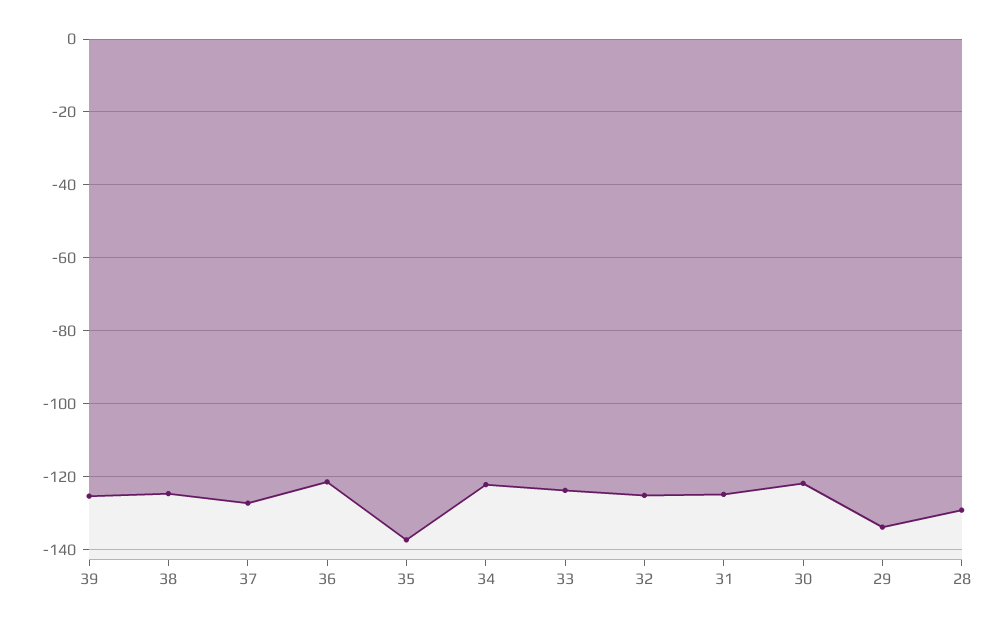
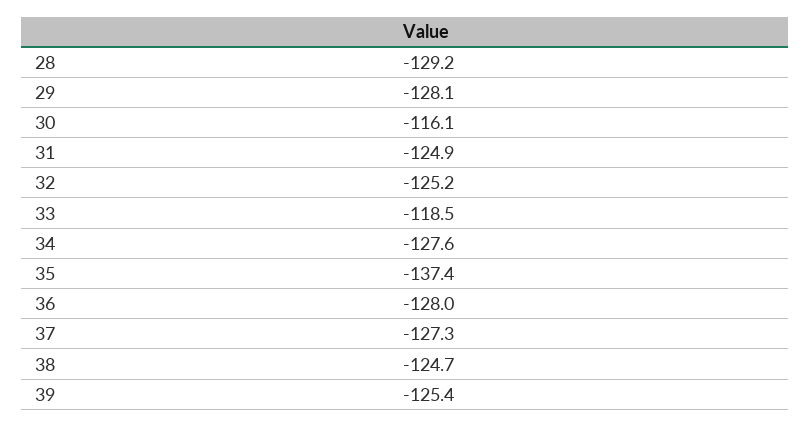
  {
    "39": -125.4,
    "38": -124.7,
    "37": -127.3,
-   "36": -122,
+   "36": -128,
    "35": -137.4,
-   "34": -122,
+   "34": -127.6,
-   "33": -124,
+   "33": -118.5,
    "32": -125.2,
    "31": -124.9,
-   "30": -122,
+   "30": -116.1,
-   "29": -134,
+   "29": -128.1,
    "28": -129.2
  }

